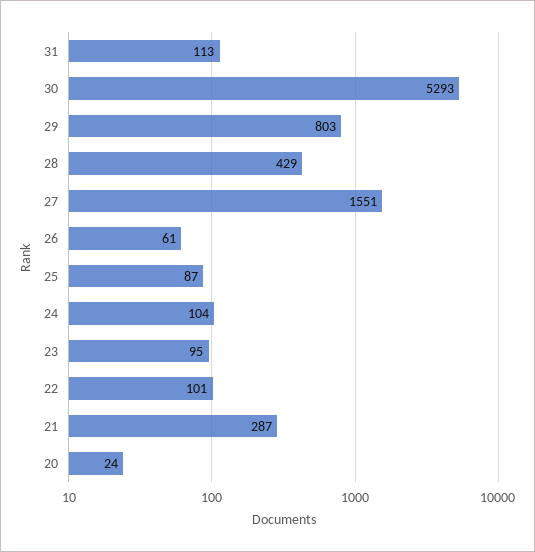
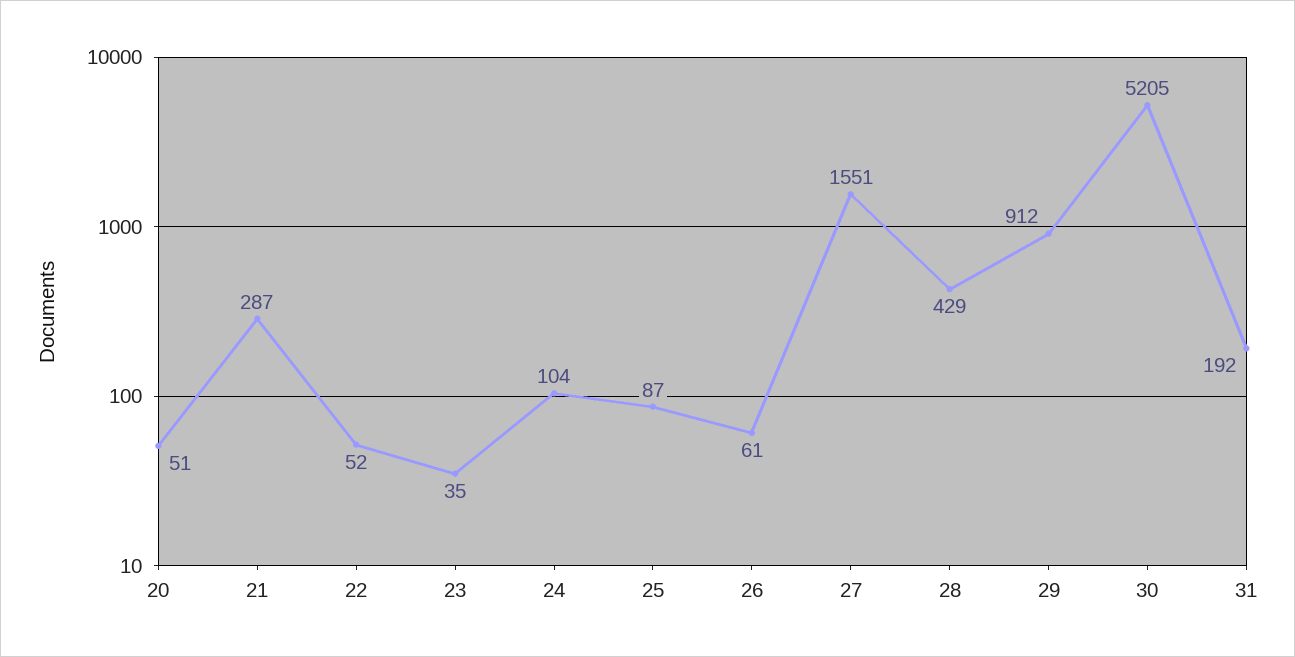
  {
-   "31": 113,
+   "31": 192,
-   "30": 5293,
+   "30": 5205,
-   "29": 803,
+   "29": 912,
    "28": 429,
    "27": 1551,
    "26": 61,
    "25": 87,
    "24": 104,
-   "23": 95,
+   "23": 35,
-   "22": 101,
+   "22": 52,
    "21": 287,
-   "20": 24
+   "20": 51
  }

